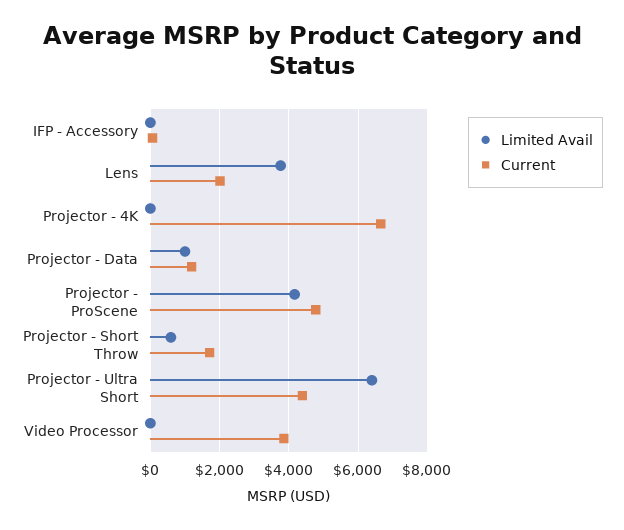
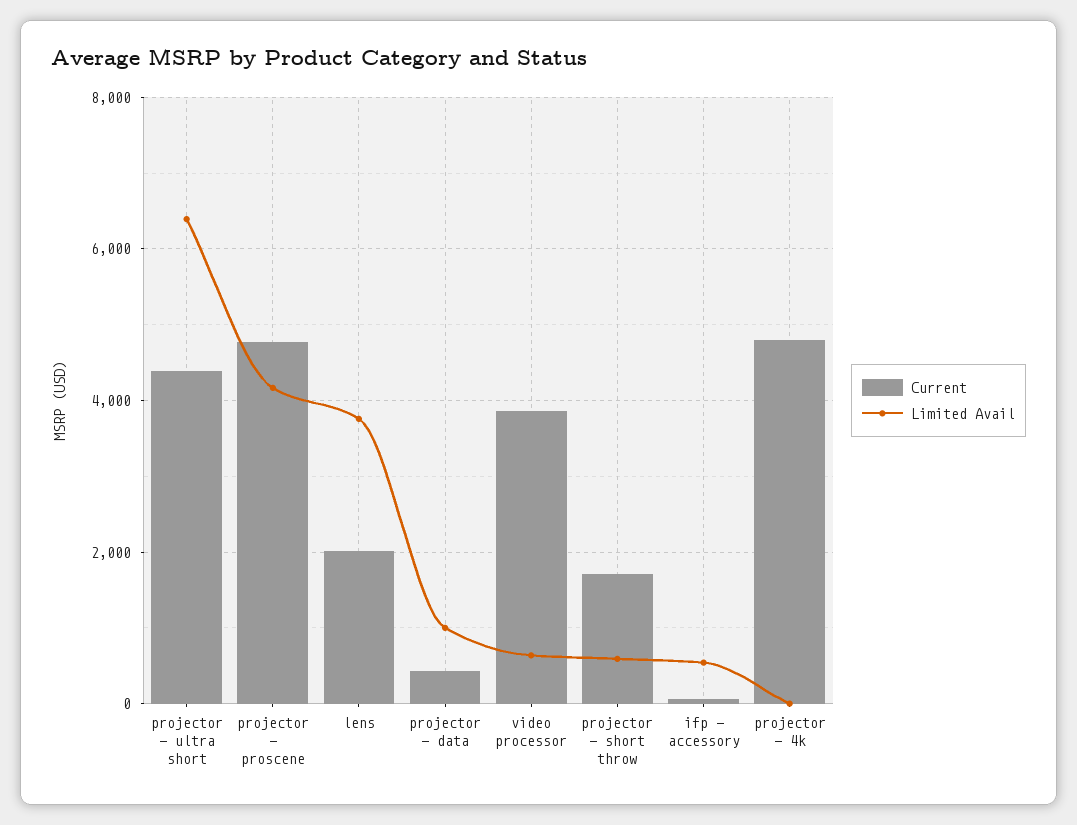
  {
    "Limited Avail": {
-     "IFP - Accessory": 0,
+     "IFP - Accessory": 600,
      "Lens": 3800,
      "Projector - 4K": 0,
      "Projector - Data": 1000,
      "Projector - ProScene": 4200,
      "Projector - Short Throw": 600,
      "Projector - Ultra Short": 6400,
-     "Video Processor": 0
+     "Video Processor": 600
    },
    "Current": {
      "IFP - Accessory": 0,
      "Lens": 2000,
-     "Projector - 4K": 6600,
+     "Projector - 4K": 4800,
-     "Projector - Data": 1200,
+     "Projector - Data": 400,
      "Projector - ProScene": 4800,
      "Projector - Short Throw": 1800,
      "Projector - Ultra Short": 4400,
      "Video Processor": 3800
    }
  }

